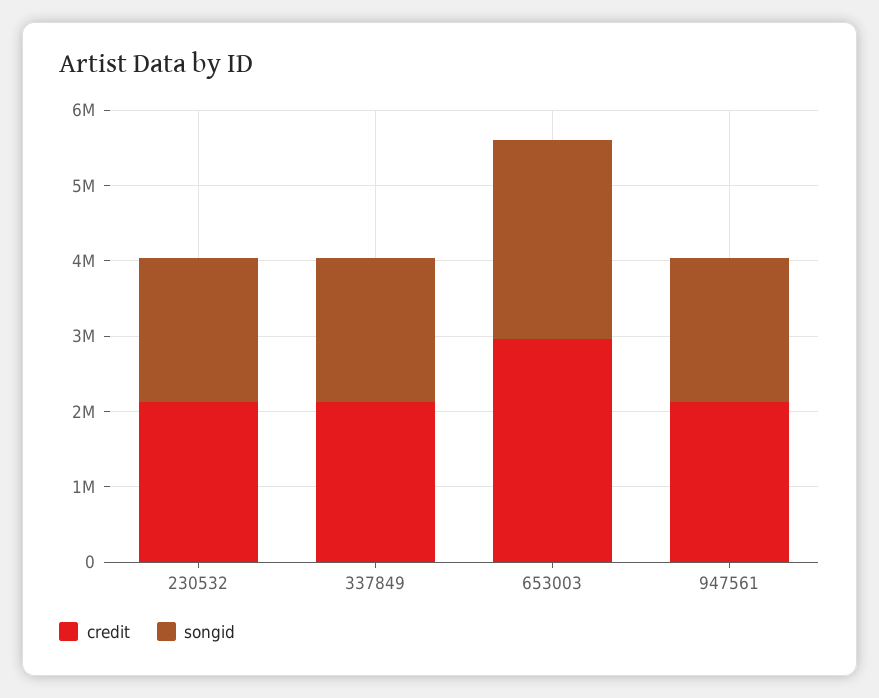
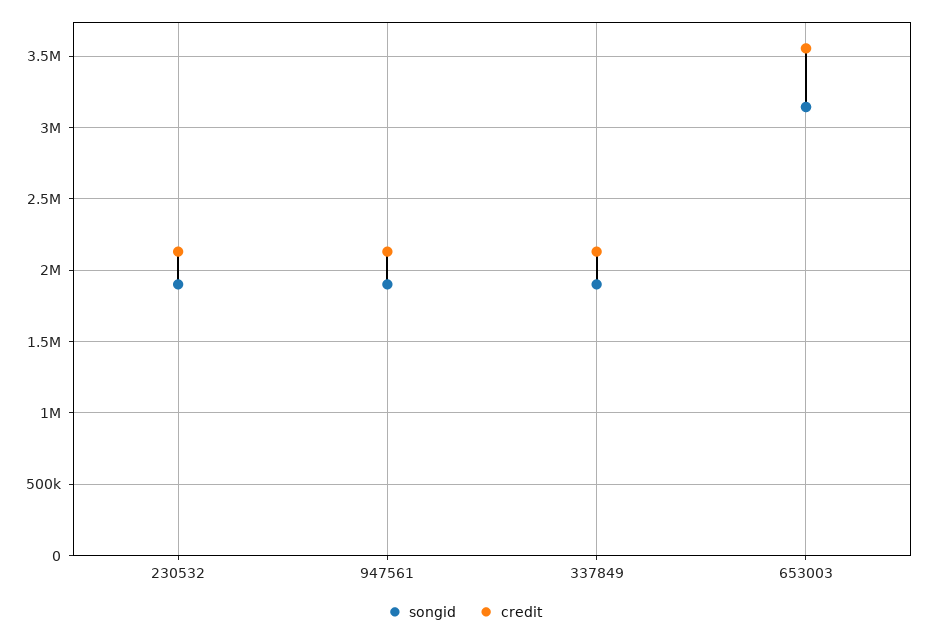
  {
    "credit": {
      "230532": 2150000,
      "337849": 2150000,
-     "653003": 3000000,
+     "653003": 3550000,
      "947561": 2150000
    },
    "songid": {
      "230532": 1900000,
      "337849": 1900000,
-     "653003": 2600000,
+     "653003": 3150000,
      "947561": 1900000
    }
  }

